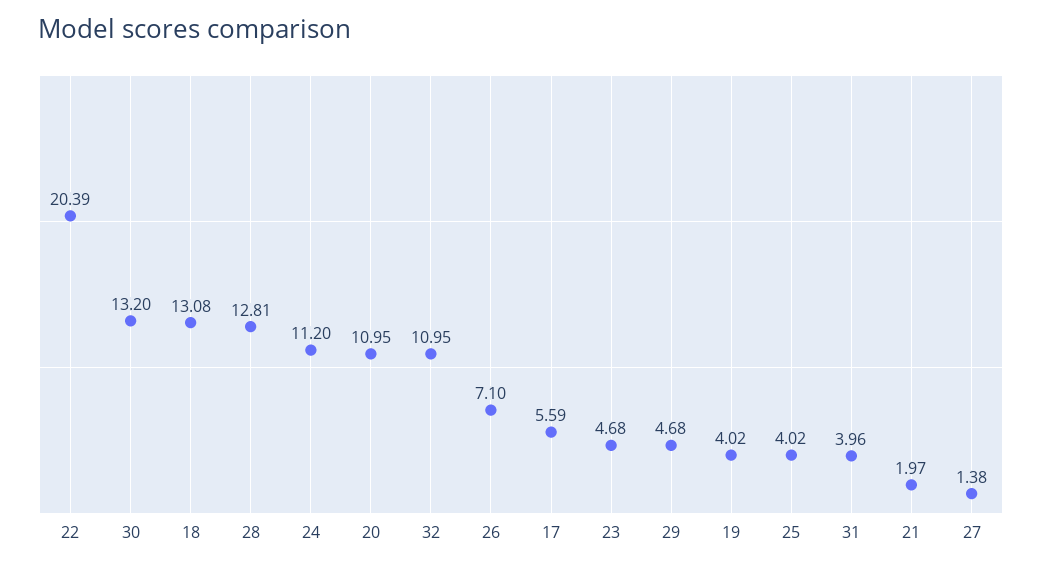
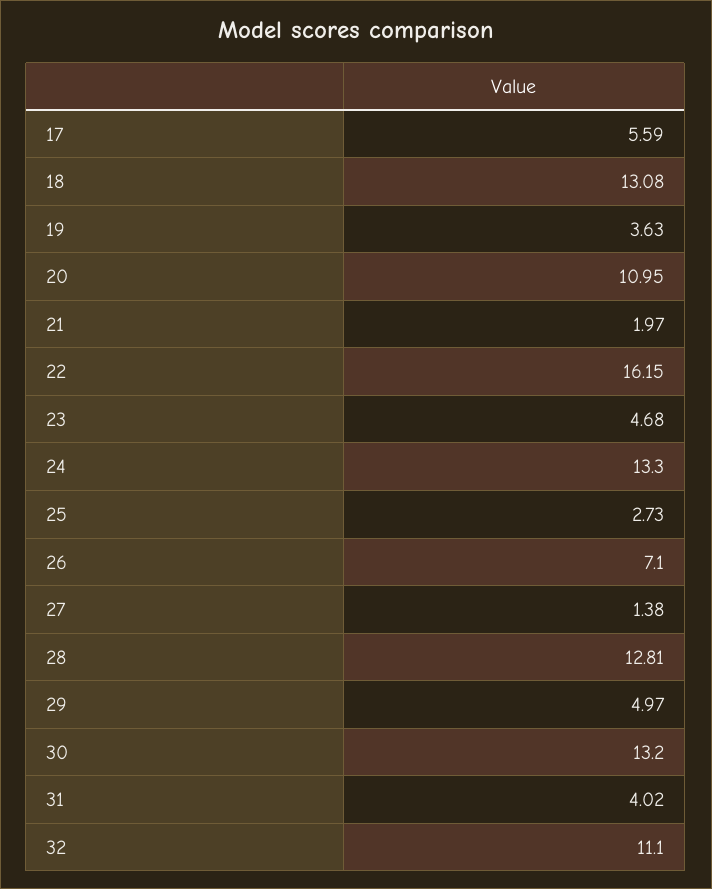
  {
-   "22": 20.39,
+   "22": 16.15,
    "30": 13.2,
    "18": 13.08,
    "28": 12.81,
-   "24": 11.2,
+   "24": 13.3,
    "20": 10.95,
-   "32": 10.95,
+   "32": 11.1,
    "26": 7.1,
    "17": 5.59,
    "23": 4.68,
-   "29": 4.68,
+   "29": 4.97,
-   "19": 4.02,
+   "19": 3.63,
-   "25": 4.02,
+   "25": 2.73,
-   "31": 3.96,
+   "31": 4.02,
    "21": 1.97,
    "27": 1.38
  }

